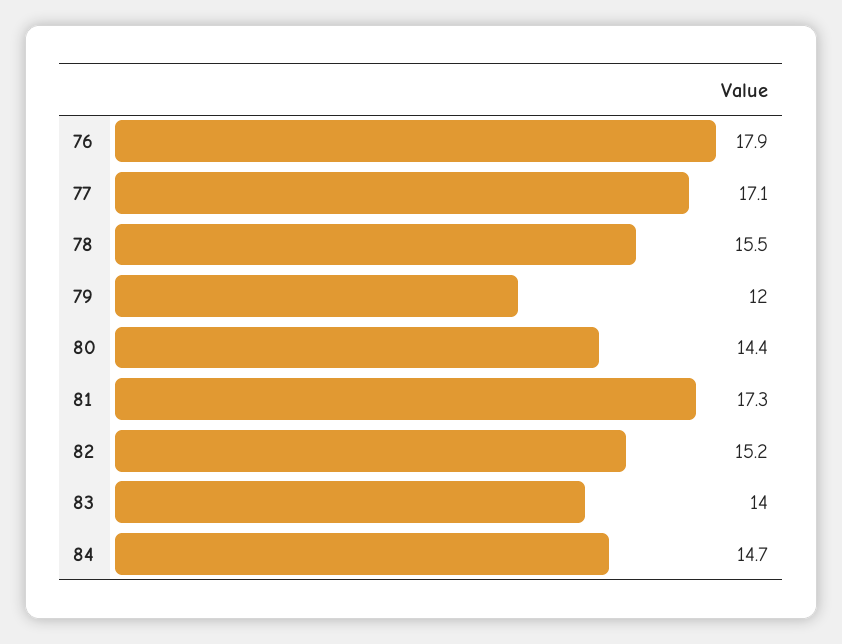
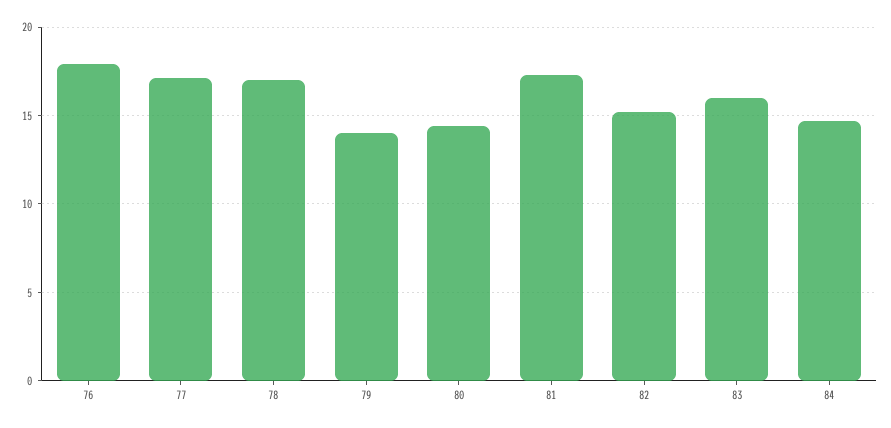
  {
    "76": 17.9,
    "77": 17.1,
-   "78": 15.5,
+   "78": 17,
-   "79": 12,
+   "79": 14,
    "80": 14.4,
    "81": 17.3,
    "82": 15.2,
-   "83": 14,
+   "83": 16,
    "84": 14.7
  }

